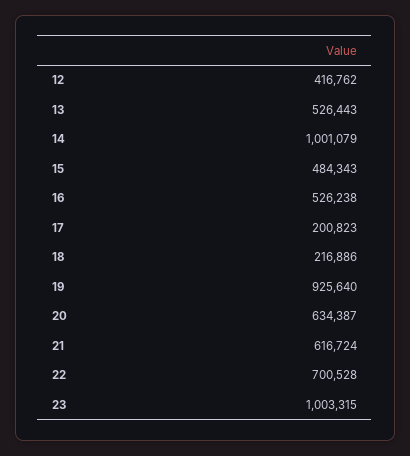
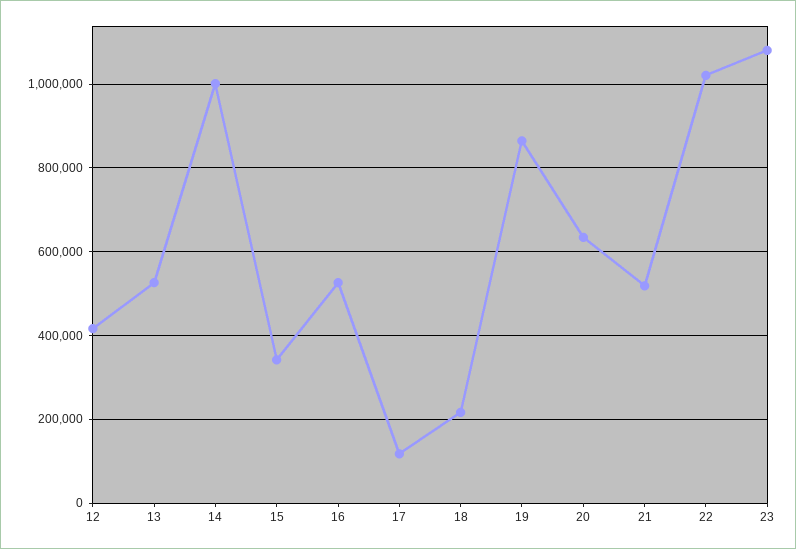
  {
    "12": 416762,
    "13": 526443,
    "14": 1001079,
-   "15": 484343,
+   "15": 340000,
    "16": 526238,
-   "17": 200823,
+   "17": 120000,
    "18": 216886,
-   "19": 925640,
+   "19": 860000,
    "20": 634387,
-   "21": 616724,
+   "21": 520000,
-   "22": 700528,
+   "22": 1020000,
-   "23": 1003315
+   "23": 1080000
  }

